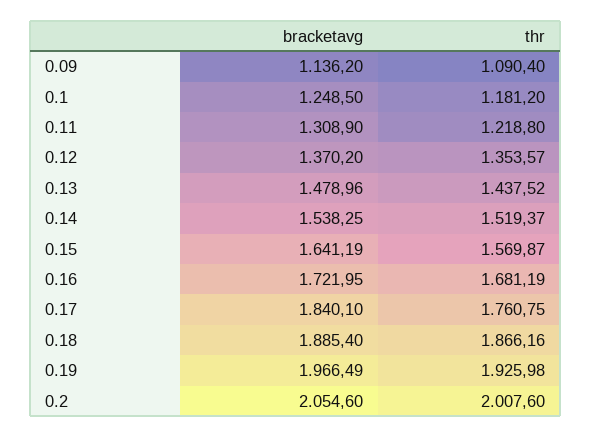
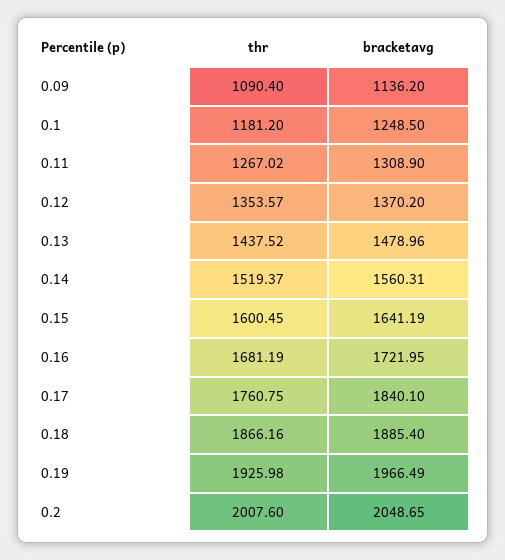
  {
    "bracketavg": {
      "0.09": 1136.2,
      "0.1": 1248.5,
      "0.11": 1308.9,
      "0.12": 1370.2,
      "0.13": 1478.96,
-     "0.14": 1538.25,
+     "0.14": 1560.31,
      "0.15": 1641.19,
      "0.16": 1721.95,
      "0.17": 1840.1,
      "0.18": 1885.4,
      "0.19": 1966.49,
-     "0.2": 2054.6
+     "0.2": 2048.65
    },
    "thr": {
      "0.09": 1090.4,
      "0.1": 1181.2,
-     "0.11": 1218.8,
+     "0.11": 1267.02,
      "0.12": 1353.57,
      "0.13": 1437.52,
      "0.14": 1519.37,
-     "0.15": 1569.87,
+     "0.15": 1600.45,
      "0.16": 1681.19,
      "0.17": 1760.75,
      "0.18": 1866.16,
      "0.19": 1925.98,
      "0.2": 2007.6
    }
  }

